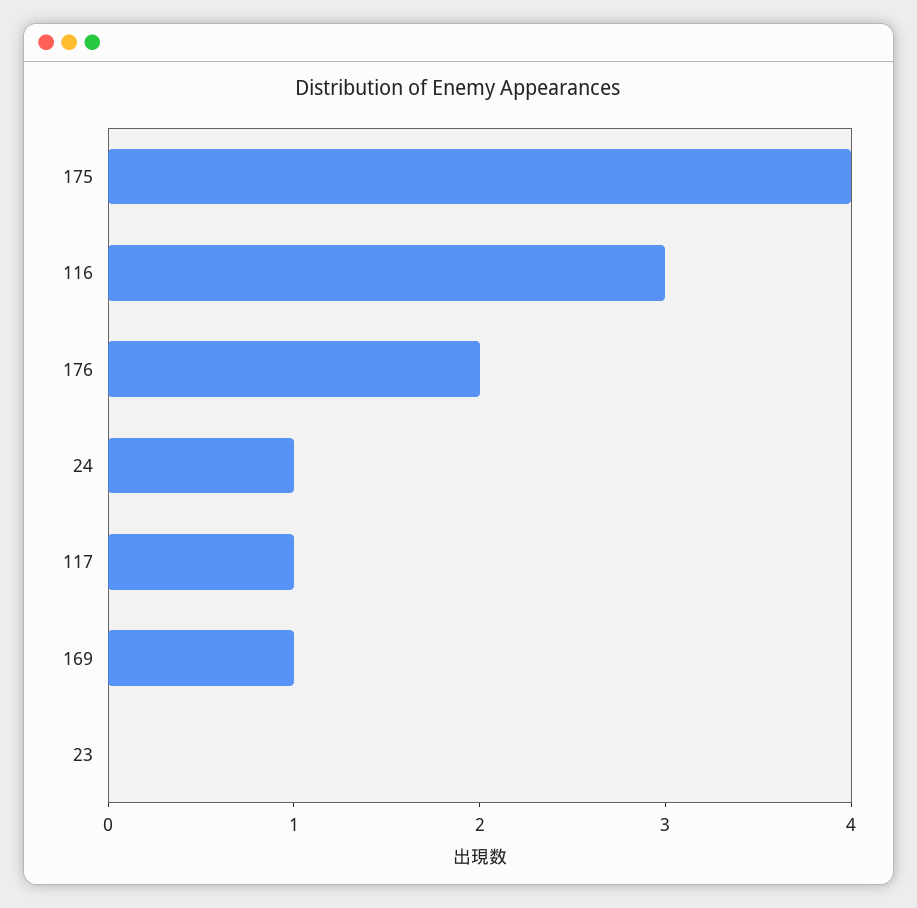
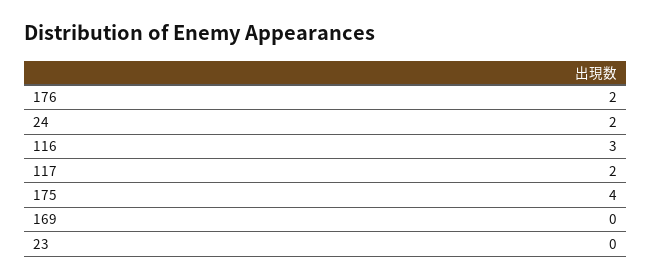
  {
    "175": 4,
    "116": 3,
    "176": 2,
-   "24": 1,
+   "24": 2,
-   "117": 1,
+   "117": 2,
-   "169": 1,
+   "169": 0,
    "23": 0
  }

